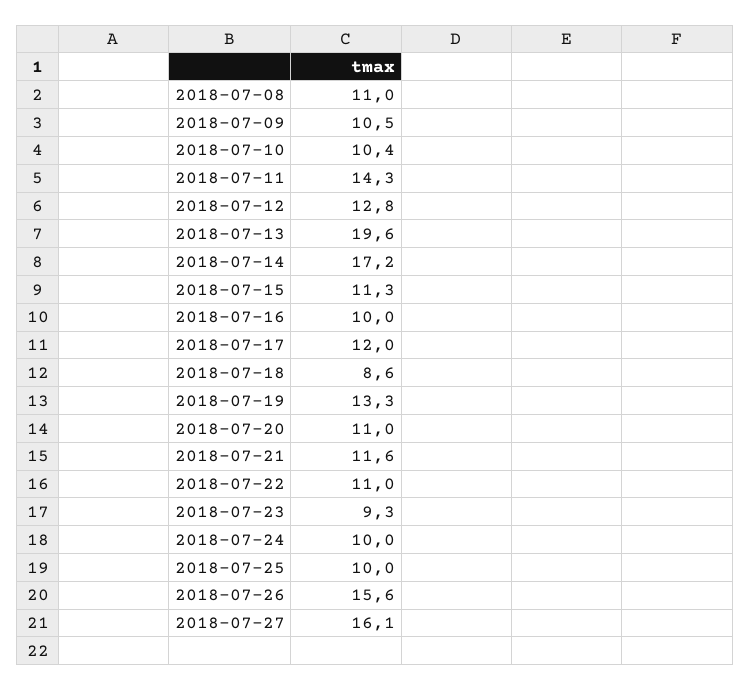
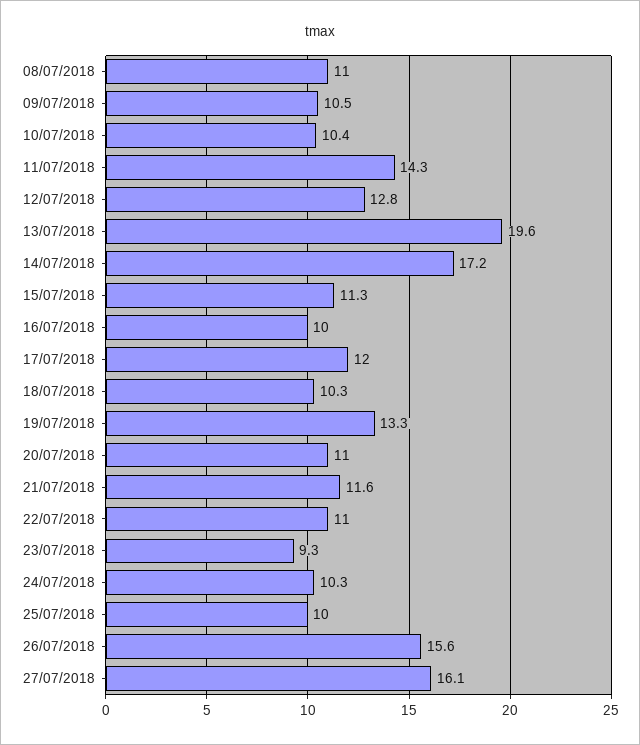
  {
    "2018-07-08": 11,
    "2018-07-09": 10.5,
    "2018-07-10": 10.4,
    "2018-07-11": 14.3,
    "2018-07-12": 12.8,
    "2018-07-13": 19.6,
    "2018-07-14": 17.2,
    "2018-07-15": 11.3,
    "2018-07-16": 10,
    "2018-07-17": 12,
-   "2018-07-18": 8.6,
+   "2018-07-18": 10.3,
    "2018-07-19": 13.3,
    "2018-07-20": 11,
    "2018-07-21": 11.6,
    "2018-07-22": 11,
    "2018-07-23": 9.3,
-   "2018-07-24": 10,
+   "2018-07-24": 10.3,
    "2018-07-25": 10,
    "2018-07-26": 15.6,
    "2018-07-27": 16.1
  }

